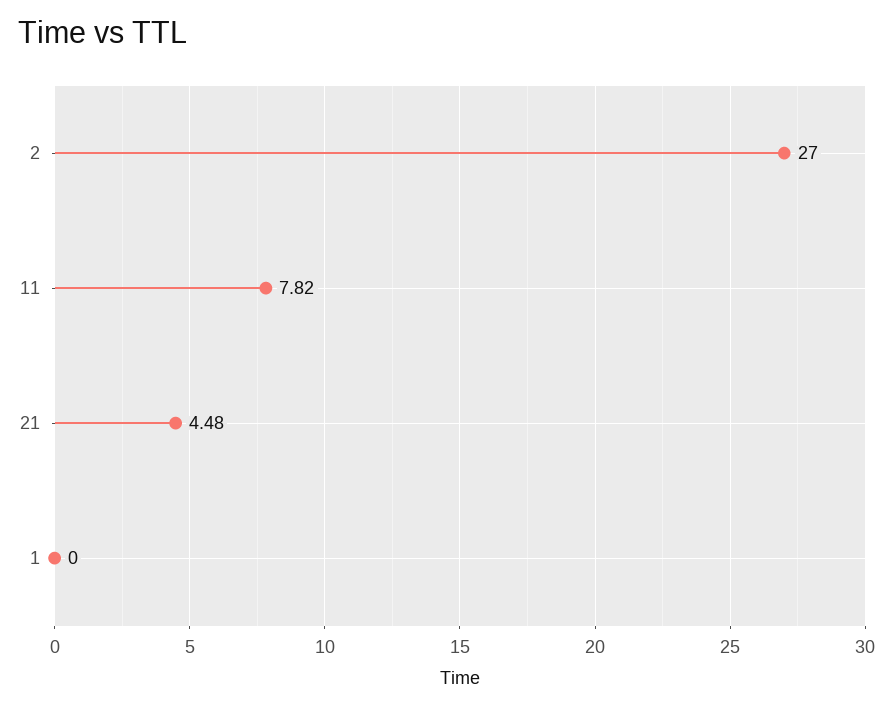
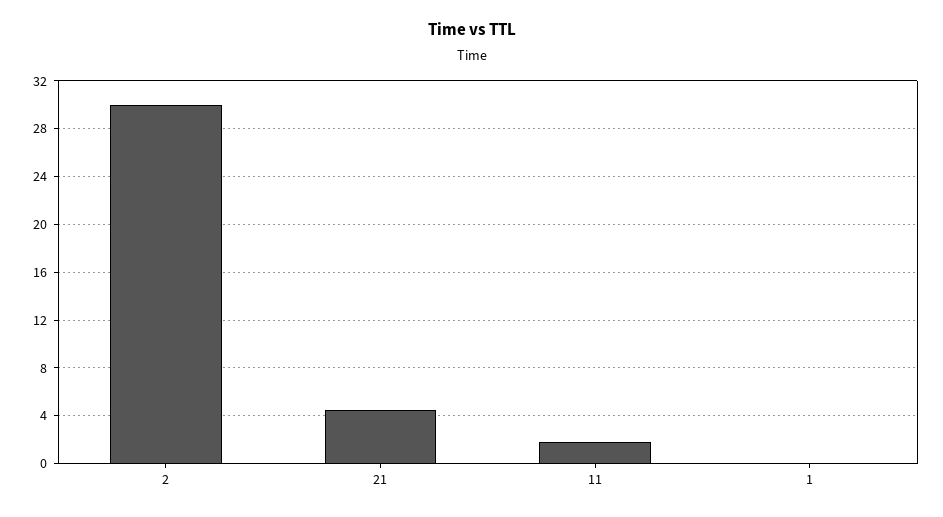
  {
-   "2": 27,
+   "2": 30,
-   "11": 7.82,
+   "11": 2,
    "21": 4.48,
    "1": 0
  }

